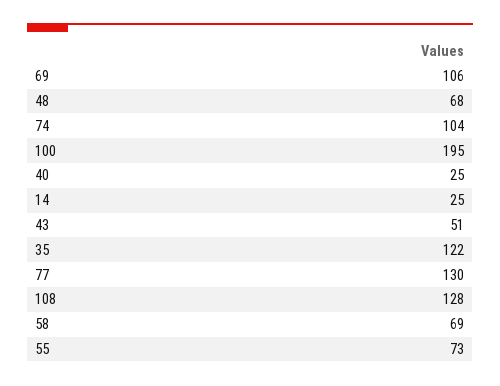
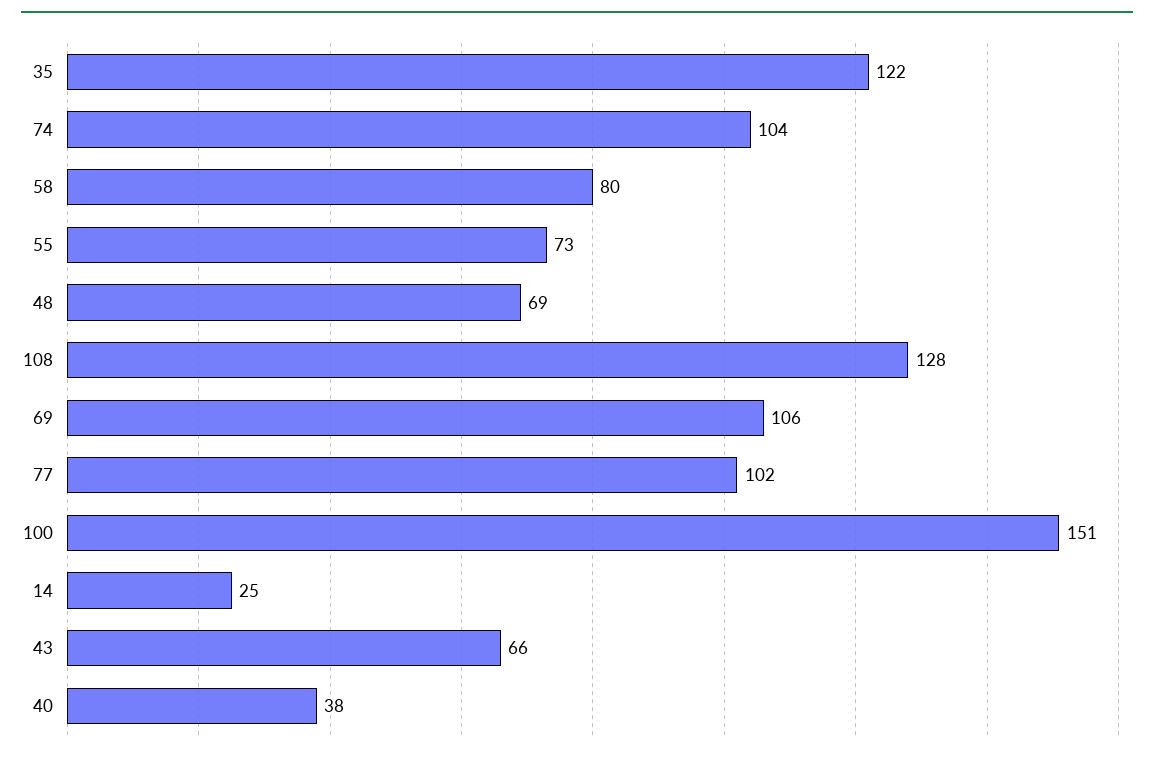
  {
    "69": 106,
-   "48": 68,
+   "48": 69,
    "74": 104,
-   "100": 195,
+   "100": 151,
-   "40": 25,
+   "40": 38,
    "14": 25,
-   "43": 51,
+   "43": 66,
    "35": 122,
-   "77": 130,
+   "77": 102,
    "108": 128,
-   "58": 69,
+   "58": 80,
    "55": 73
  }

